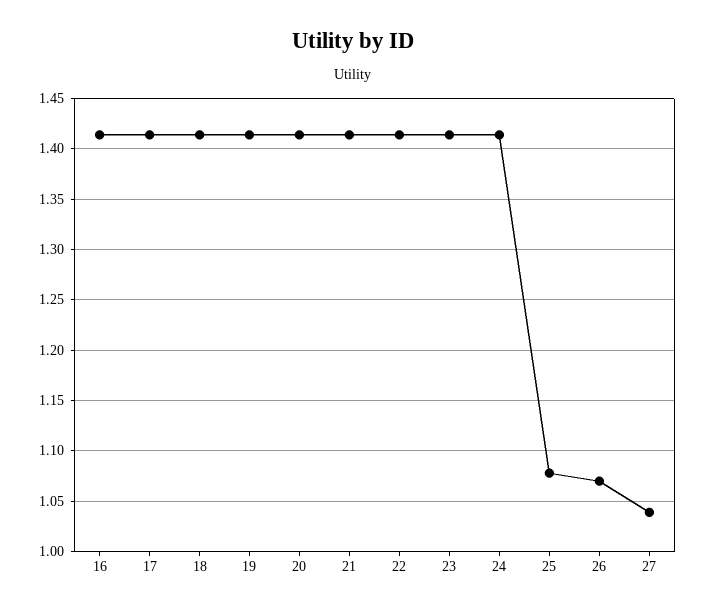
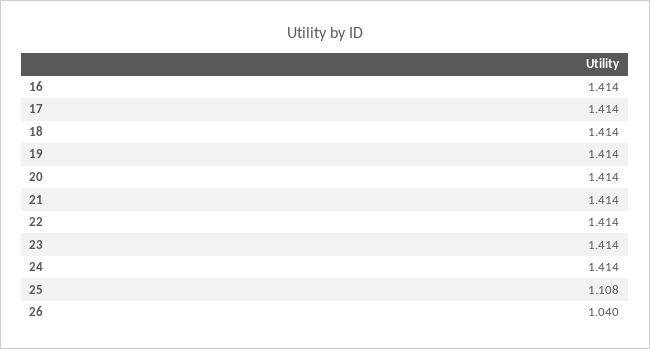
  {
    "16": 1.414,
    "17": 1.414,
    "18": 1.414,
    "19": 1.414,
    "20": 1.414,
    "21": 1.414,
    "22": 1.414,
    "23": 1.414,
    "24": 1.414,
-   "25": 1.08,
+   "25": 1.108,
-   "26": 1.07,
+   "26": 1.04
-   "27": 1.04
  }

